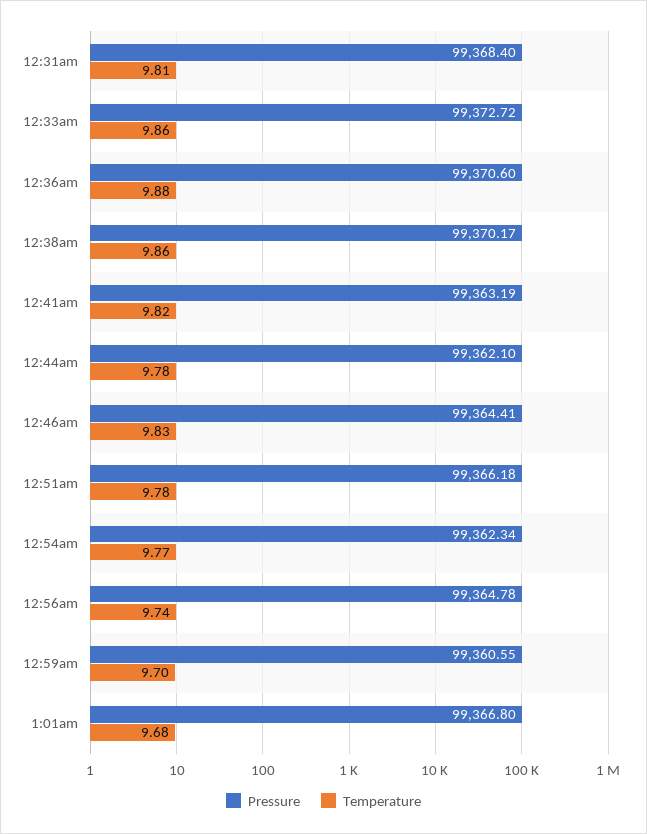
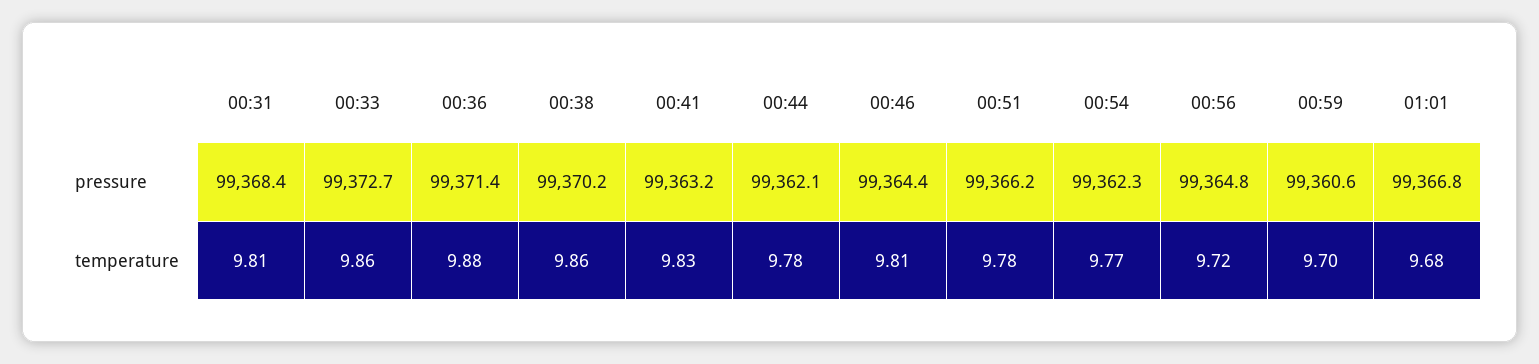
  {
    "Pressure": {
      "12:31am": 99368.4,
      "12:33am": 99372.72,
-     "12:36am": 99370.6,
+     "12:36am": 99371.4,
      "12:38am": 99370.17,
      "12:41am": 99363.19,
      "12:44am": 99362.1,
      "12:46am": 99364.41,
      "12:51am": 99366.18,
      "12:54am": 99362.34,
      "12:56am": 99364.78,
      "12:59am": 99360.55,
      "1:01am": 99366.8
    },
    "Temperature": {
      "12:31am": 9.81,
      "12:33am": 9.86,
      "12:36am": 9.88,
      "12:38am": 9.86,
-     "12:41am": 9.82,
+     "12:41am": 9.83,
      "12:44am": 9.78,
-     "12:46am": 9.83,
+     "12:46am": 9.81,
      "12:51am": 9.78,
      "12:54am": 9.77,
-     "12:56am": 9.74,
+     "12:56am": 9.72,
      "12:59am": 9.7,
      "1:01am": 9.68
    }
  }

